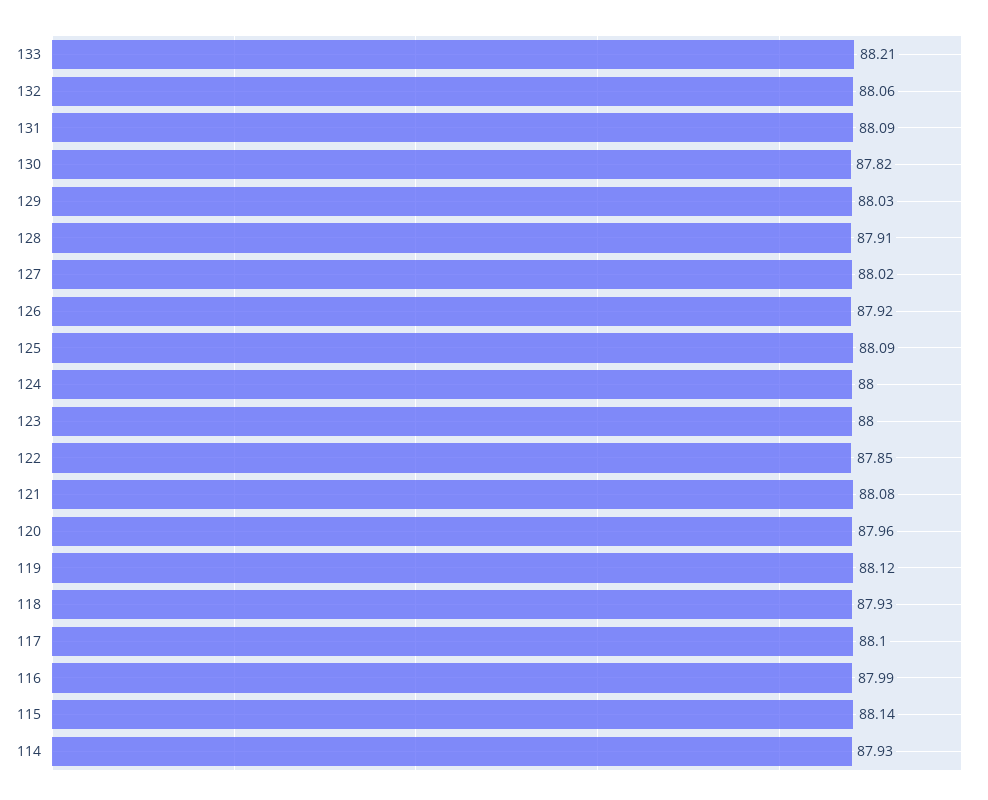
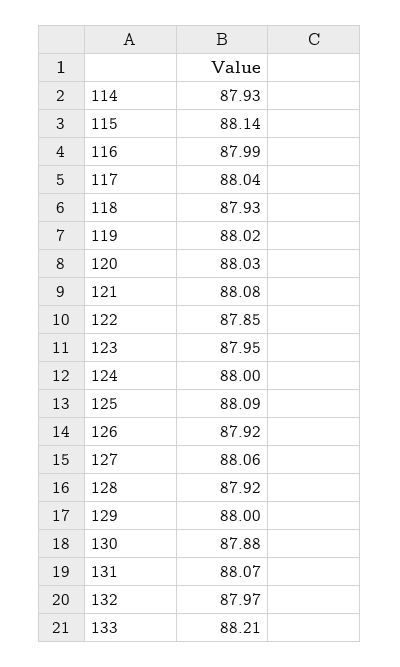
  {
    "133": 88.21,
-   "132": 88.06,
+   "132": 87.97,
-   "131": 88.09,
+   "131": 88.07,
-   "130": 87.82,
+   "130": 87.88,
-   "129": 88.03,
+   "129": 88,
-   "128": 87.91,
+   "128": 87.92,
-   "127": 88.02,
+   "127": 88.06,
    "126": 87.92,
    "125": 88.09,
    "124": 88,
-   "123": 88,
+   "123": 87.95,
    "122": 87.85,
    "121": 88.08,
-   "120": 87.96,
+   "120": 88.03,
-   "119": 88.12,
+   "119": 88.02,
    "118": 87.93,
-   "117": 88.1,
+   "117": 88.04,
    "116": 87.99,
    "115": 88.14,
    "114": 87.93
  }

